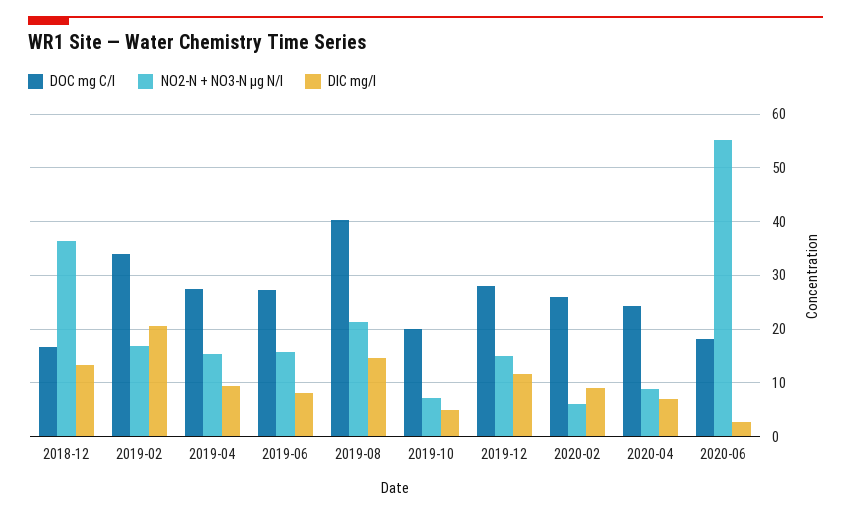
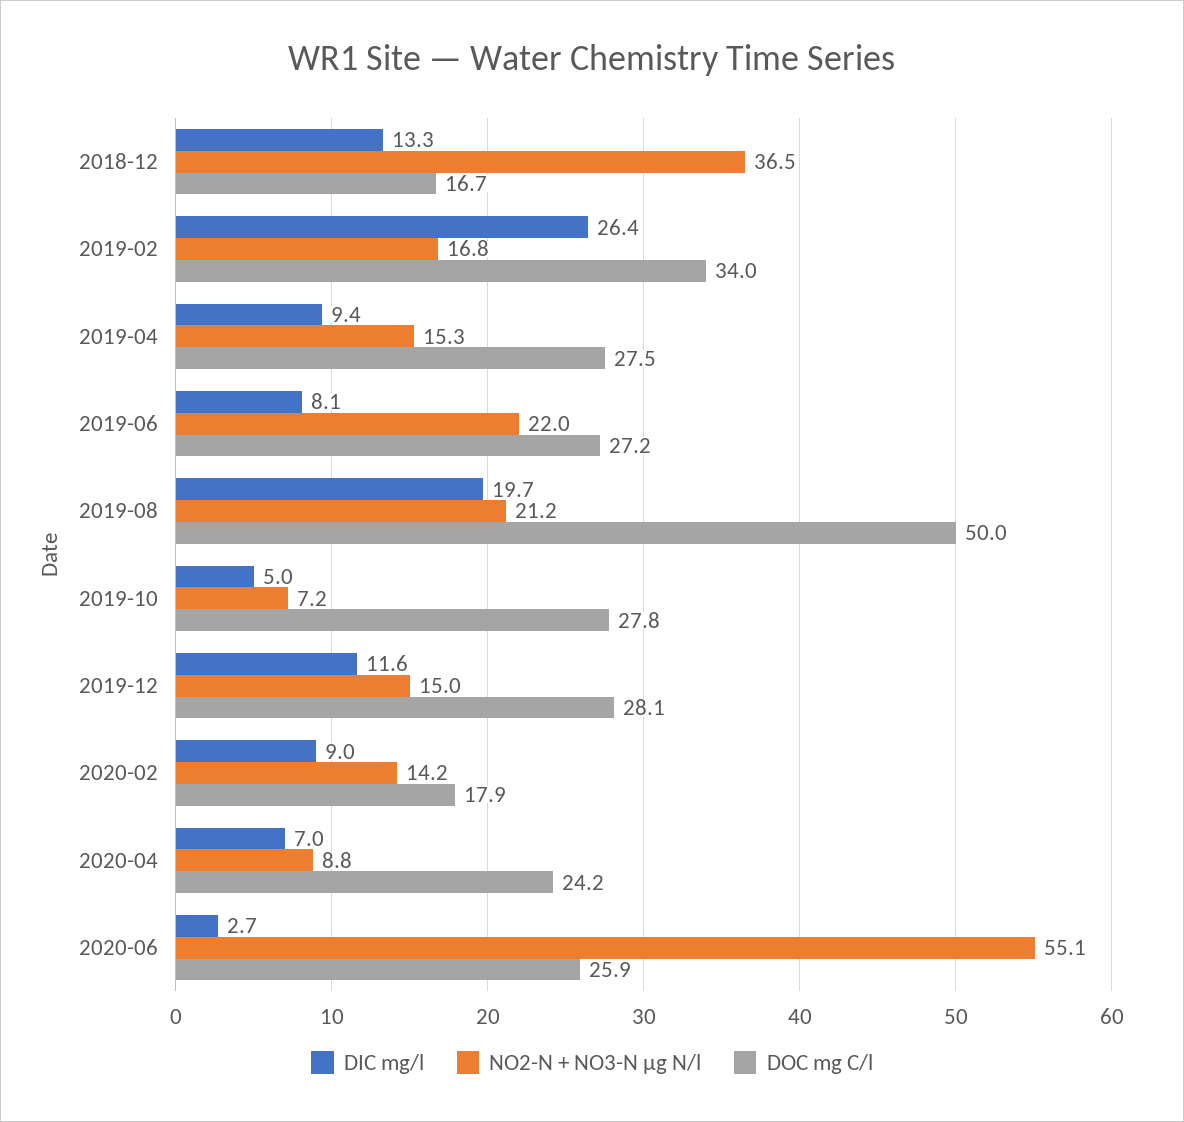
  {
    "DOC mg C/l": {
      "2018-12": 16.7,
      "2019-02": 34,
      "2019-04": 27.5,
      "2019-06": 27.2,
-     "2019-08": 40,
+     "2019-08": 50,
-     "2019-10": 20,
+     "2019-10": 27.8,
      "2019-12": 28.1,
-     "2020-02": 26,
+     "2020-02": 17.9,
      "2020-04": 24.2,
-     "2020-06": 18
+     "2020-06": 25.9
    },
    "NO2-N + NO3-N µg N/l": {
      "2018-12": 36.5,
      "2019-02": 16.8,
      "2019-04": 15.3,
-     "2019-06": 16,
+     "2019-06": 22,
      "2019-08": 21.2,
      "2019-10": 7.2,
      "2019-12": 15,
-     "2020-02": 6,
+     "2020-02": 14.2,
      "2020-04": 8.8,
      "2020-06": 55.1
    },
    "DIC mg/l": {
      "2018-12": 13.3,
-     "2019-02": 20,
+     "2019-02": 26.4,
      "2019-04": 9.4,
      "2019-06": 8.1,
-     "2019-08": 14,
+     "2019-08": 19.7,
      "2019-10": 5,
      "2019-12": 11.6,
      "2020-02": 9,
      "2020-04": 7,
      "2020-06": 2.7
    }
  }

